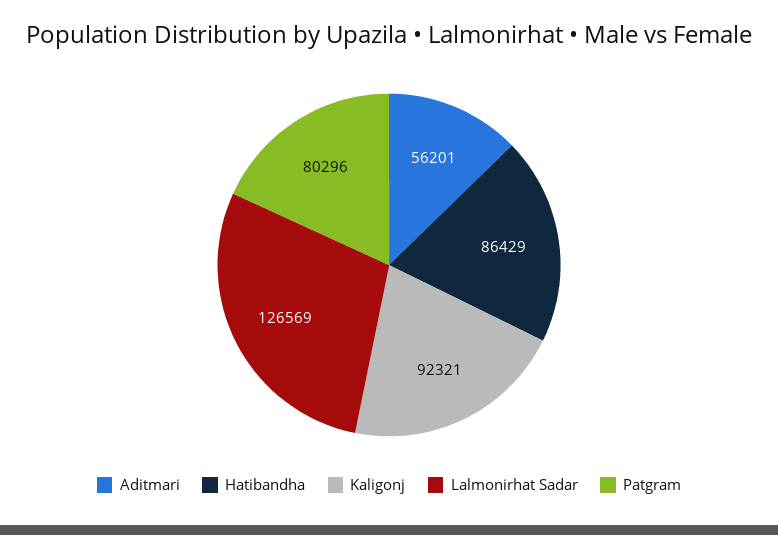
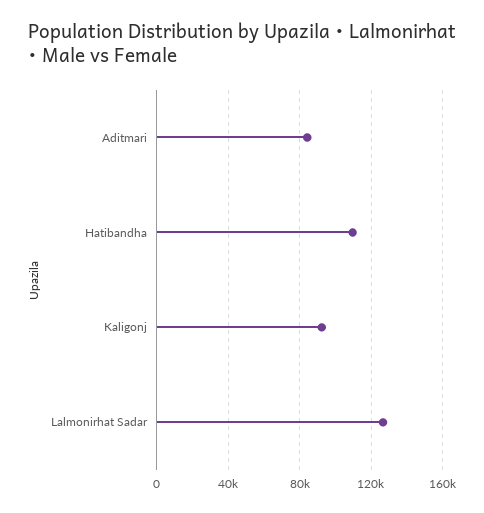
  {
-   "Aditmari": 56201,
+   "Aditmari": 85000,
-   "Hatibandha": 86429,
+   "Hatibandha": 110000,
    "Kaligonj": 92321,
-   "Lalmonirhat Sadar": 126569,
+   "Lalmonirhat Sadar": 126569
-   "Patgram": 80296
  }

